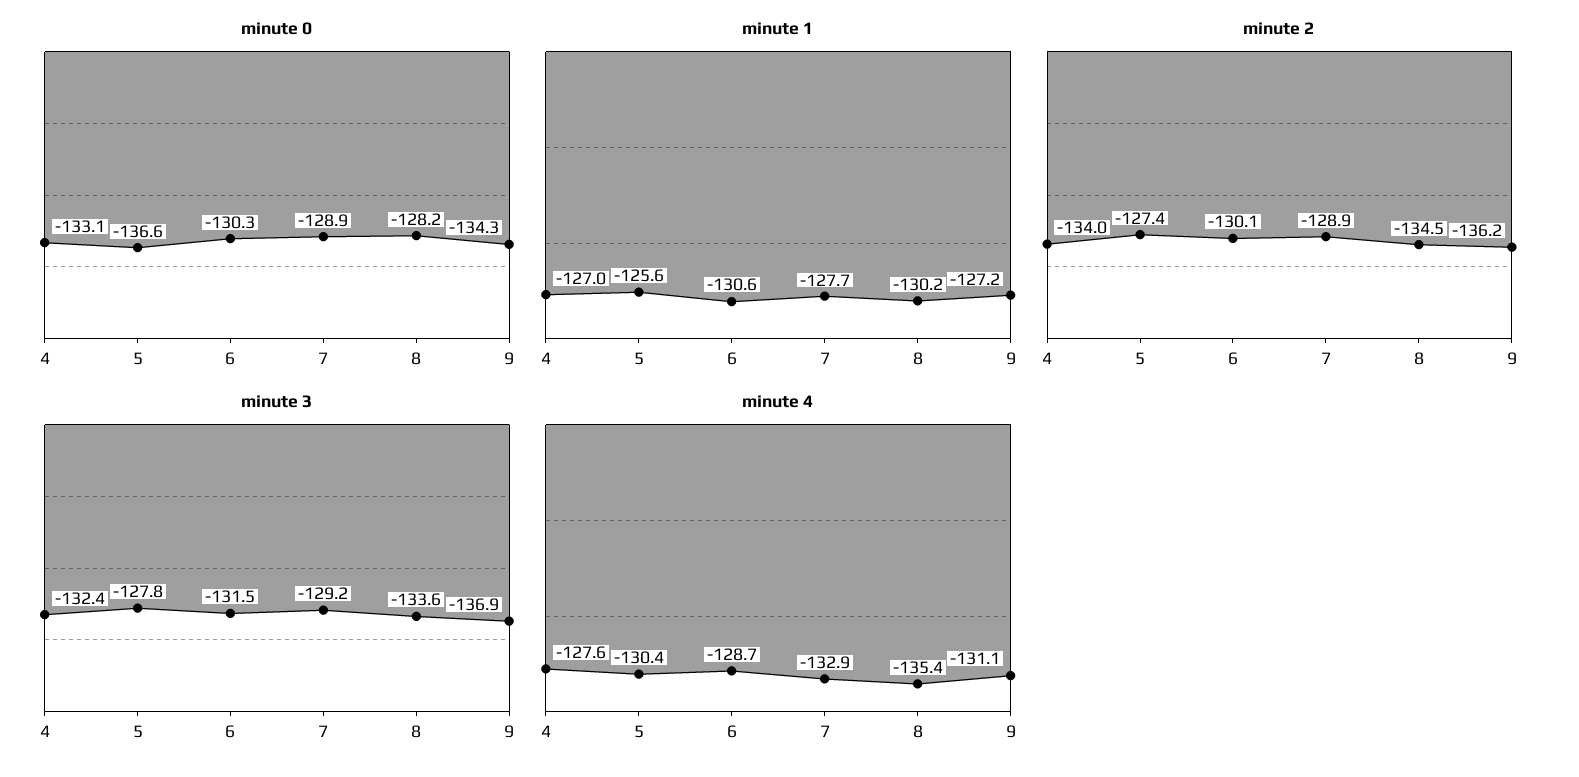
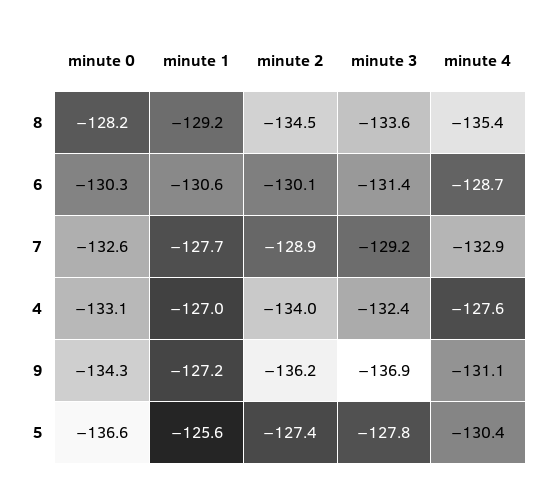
  {
    "minute 0": {
      "4": -133.1,
      "5": -136.6,
      "6": -130.3,
-     "7": -128.9,
+     "7": -132.6,
      "8": -128.2,
      "9": -134.3
    },
    "minute 1": {
      "4": -127,
      "5": -125.6,
      "6": -130.6,
      "7": -127.7,
-     "8": -130.2,
+     "8": -129.2,
      "9": -127.2
    },
    "minute 2": {
      "4": -134,
      "5": -127.4,
      "6": -130.1,
      "7": -128.9,
      "8": -134.5,
      "9": -136.2
    },
    "minute 3": {
      "4": -132.4,
      "5": -127.8,
-     "6": -131.5,
+     "6": -131.4,
      "7": -129.2,
      "8": -133.6,
      "9": -136.9
    },
    "minute 4": {
      "4": -127.6,
      "5": -130.4,
      "6": -128.7,
      "7": -132.9,
      "8": -135.4,
      "9": -131.1
    }
  }

